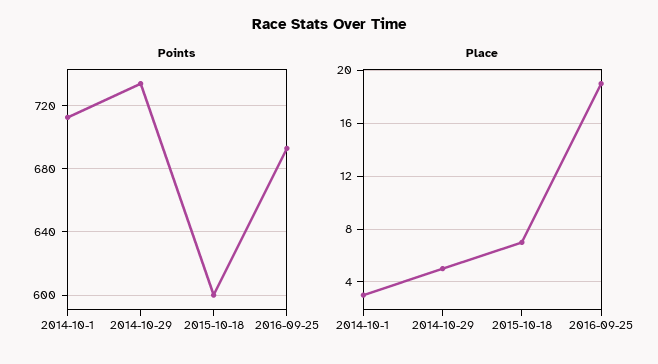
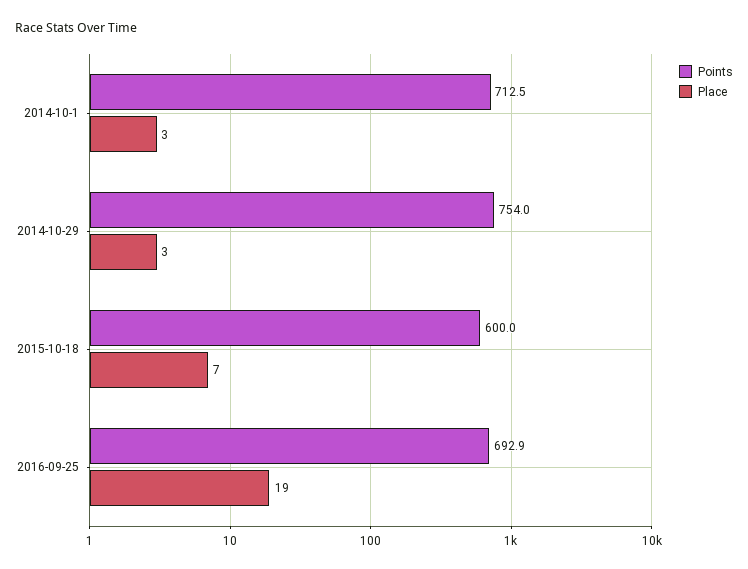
  {
    "Points": {
      "2014-10-1": 712.5,
-     "2014-10-29": 735,
+     "2014-10-29": 754,
      "2015-10-18": 600,
      "2016-09-25": 692.9
    },
    "Place": {
      "2014-10-1": 3,
-     "2014-10-29": 5,
+     "2014-10-29": 3,
      "2015-10-18": 7,
      "2016-09-25": 19
    }
  }

